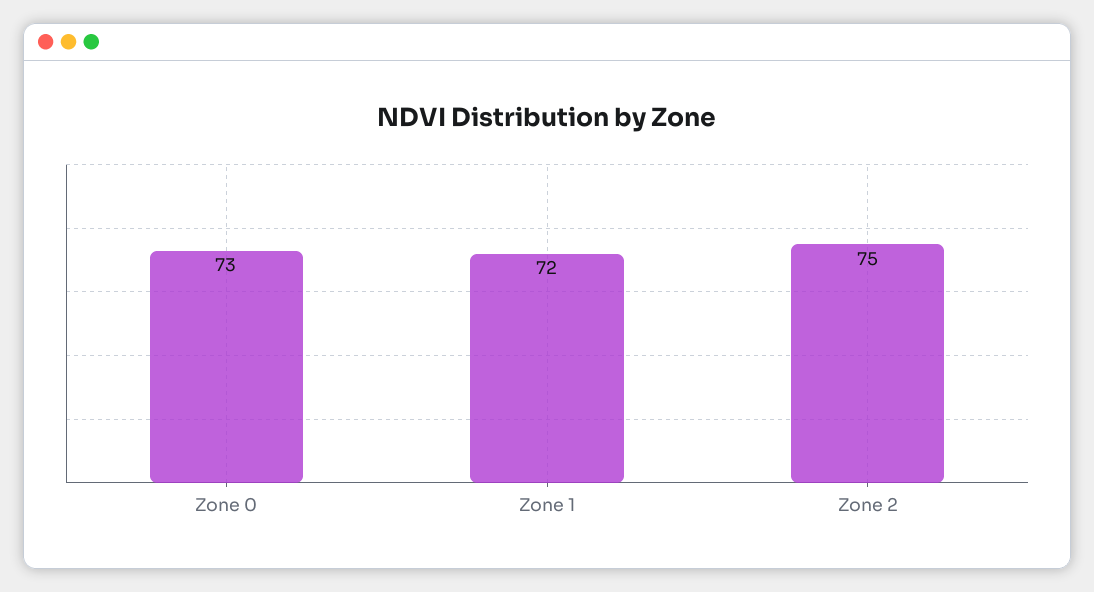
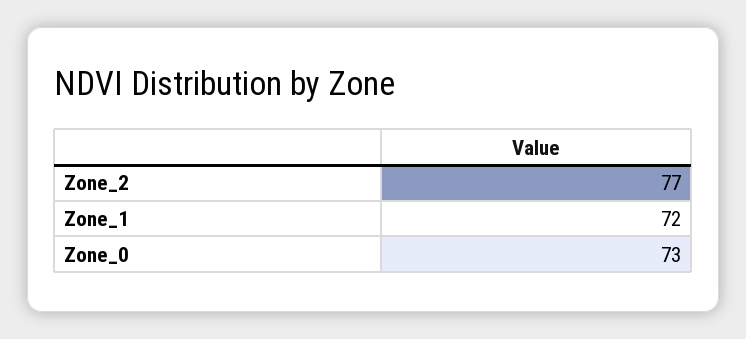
  {
    "Zone 0": 73,
    "Zone 1": 72,
-   "Zone 2": 75
+   "Zone 2": 77
  }

